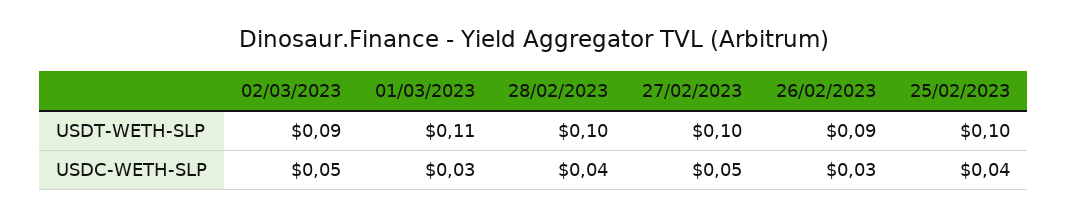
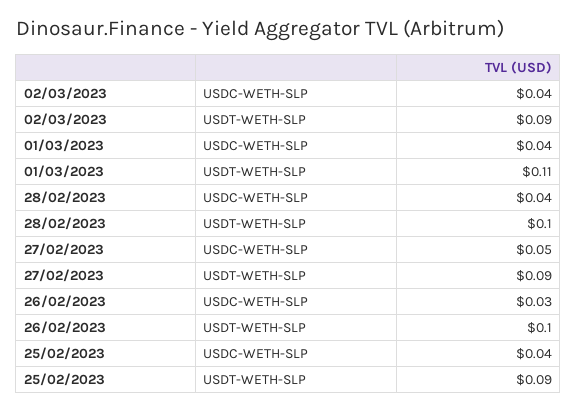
  {
    "02/03/2023": {
      "USDT-WETH-SLP": 0.09,
-     "USDC-WETH-SLP": 0.05
+     "USDC-WETH-SLP": 0.04
    },
    "01/03/2023": {
      "USDT-WETH-SLP": 0.11,
-     "USDC-WETH-SLP": 0.03
+     "USDC-WETH-SLP": 0.04
    },
    "28/02/2023": {
      "USDT-WETH-SLP": 0.1,
      "USDC-WETH-SLP": 0.04
    },
    "27/02/2023": {
-     "USDT-WETH-SLP": 0.1,
+     "USDT-WETH-SLP": 0.09,
      "USDC-WETH-SLP": 0.05
    },
    "26/02/2023": {
-     "USDT-WETH-SLP": 0.09,
+     "USDT-WETH-SLP": 0.1,
      "USDC-WETH-SLP": 0.03
    },
    "25/02/2023": {
-     "USDT-WETH-SLP": 0.1,
+     "USDT-WETH-SLP": 0.09,
      "USDC-WETH-SLP": 0.04
    }
  }

